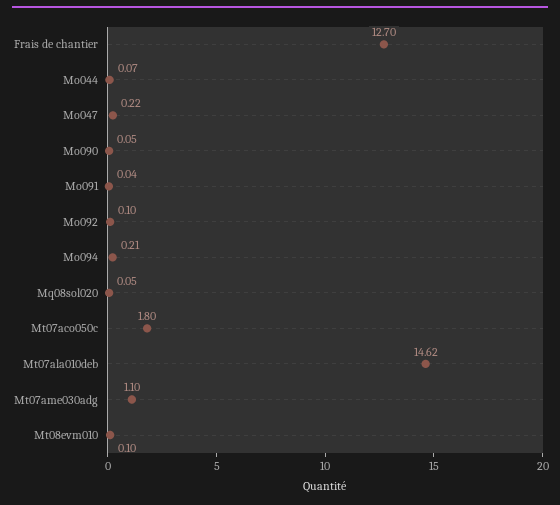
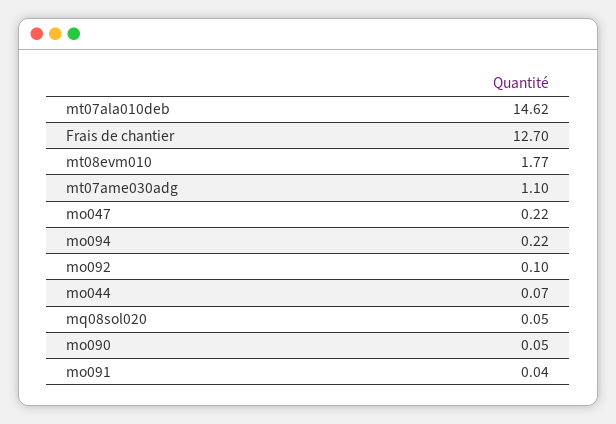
  {
    "Frais de chantier": 12.7,
    "Mo044": 0.07,
    "Mo047": 0.22,
    "Mo090": 0.05,
    "Mo091": 0.04,
    "Mo092": 0.1,
-   "Mo094": 0.21,
+   "Mo094": 0.22,
    "Mq08sol020": 0.05,
-   "Mt07aco050c": 1.8,
    "Mt07ala010deb": 14.62,
    "Mt07ame030adg": 1.1,
-   "Mt08evm010": 0.1
+   "Mt08evm010": 1.77
  }

